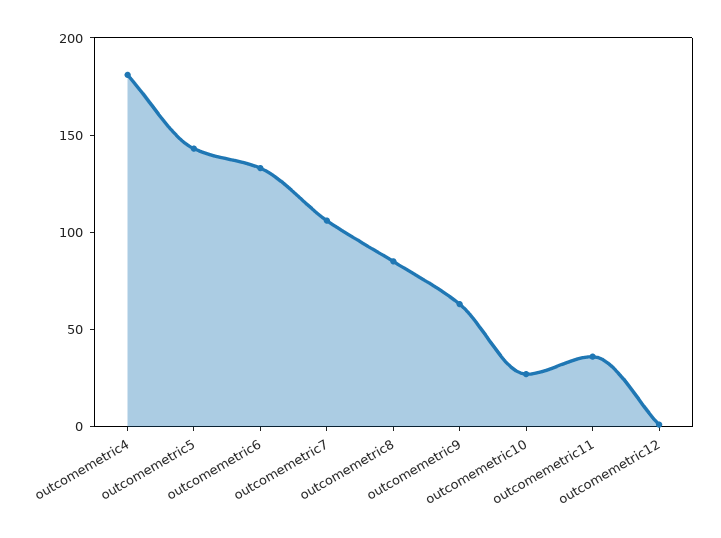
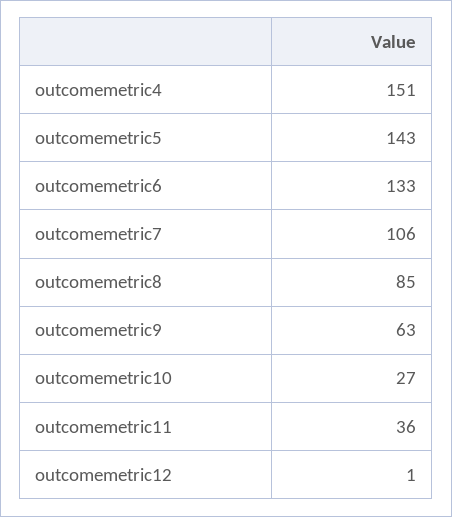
  {
-   "outcomemetric4": 180,
+   "outcomemetric4": 151,
    "outcomemetric5": 143,
    "outcomemetric6": 133,
    "outcomemetric7": 106,
    "outcomemetric8": 85,
    "outcomemetric9": 63,
    "outcomemetric10": 27,
    "outcomemetric11": 36,
    "outcomemetric12": 1
  }

